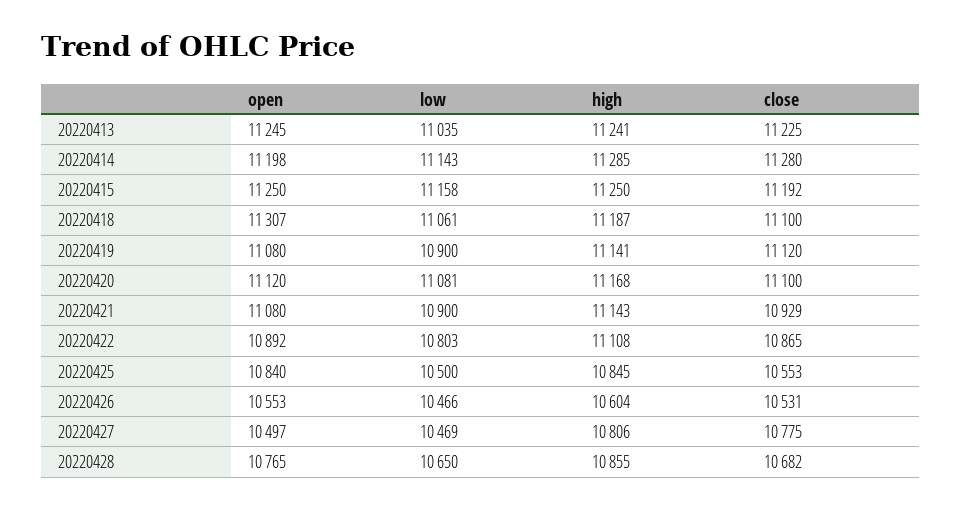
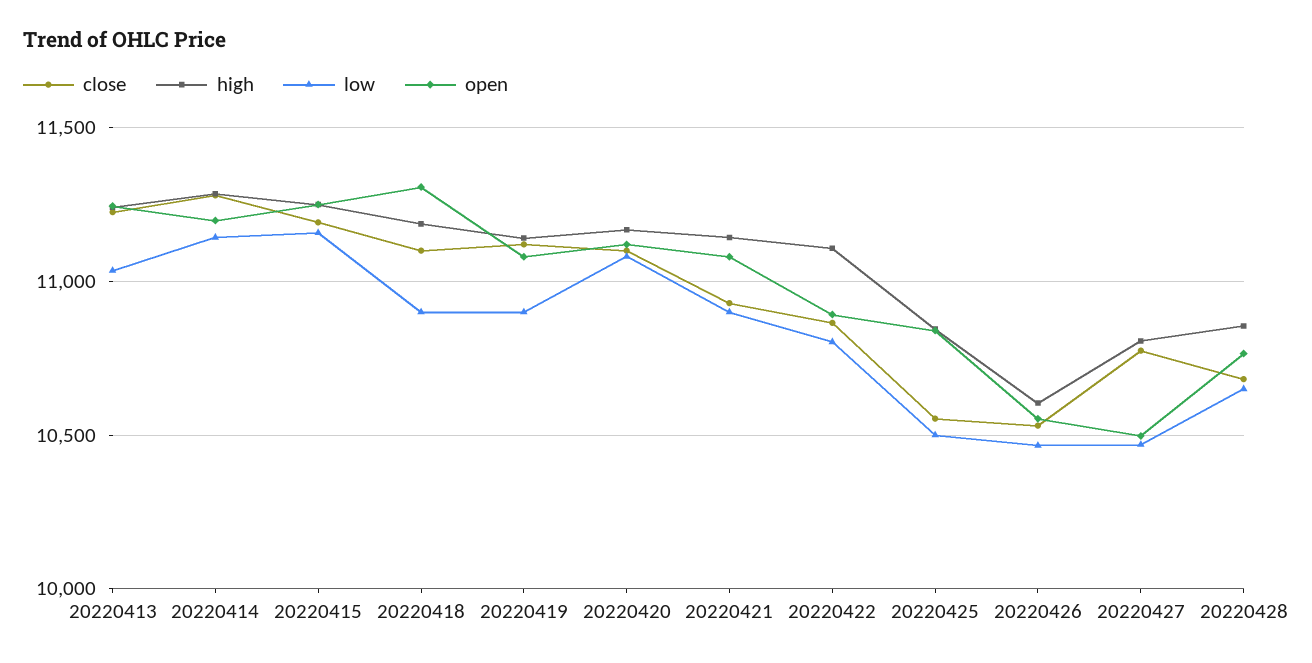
  {
    "open": {
      "20220413": 11245,
      "20220414": 11198,
      "20220415": 11250,
      "20220418": 11307,
      "20220419": 11080,
      "20220420": 11120,
      "20220421": 11080,
      "20220422": 10892,
      "20220425": 10840,
      "20220426": 10553,
      "20220427": 10497,
      "20220428": 10765
    },
    "low": {
      "20220413": 11035,
      "20220414": 11143,
      "20220415": 11158,
-     "20220418": 11061,
+     "20220418": 10900,
      "20220419": 10900,
      "20220420": 11081,
      "20220421": 10900,
      "20220422": 10803,
      "20220425": 10500,
      "20220426": 10466,
      "20220427": 10469,
      "20220428": 10650
    },
    "high": {
      "20220413": 11241,
      "20220414": 11285,
      "20220415": 11250,
      "20220418": 11187,
      "20220419": 11141,
      "20220420": 11168,
      "20220421": 11143,
      "20220422": 11108,
      "20220425": 10845,
      "20220426": 10604,
      "20220427": 10806,
      "20220428": 10855
    },
    "close": {
      "20220413": 11225,
      "20220414": 11280,
      "20220415": 11192,
      "20220418": 11100,
      "20220419": 11120,
      "20220420": 11100,
      "20220421": 10929,
      "20220422": 10865,
      "20220425": 10553,
      "20220426": 10531,
      "20220427": 10775,
      "20220428": 10682
    }
  }

